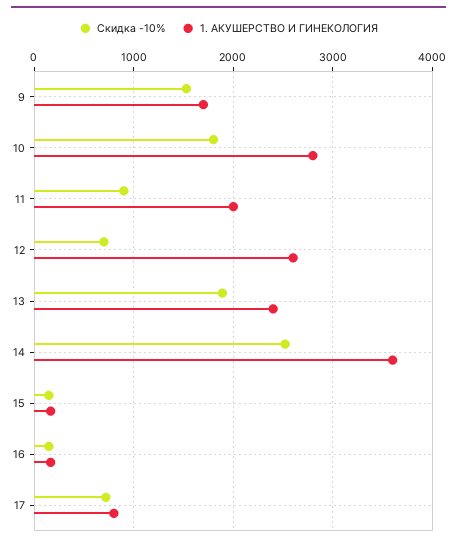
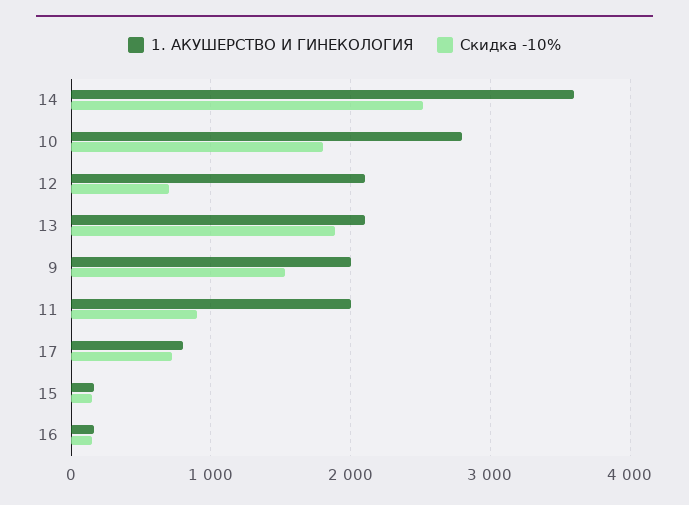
  {
    "Скидка -10%": {
      "9": 1500,
      "10": 1800,
      "11": 900,
      "12": 700,
      "13": 1900,
      "14": 2500,
      "15": 100,
      "16": 100,
      "17": 700
    },
    "1. АКУШЕРСТВО И ГИНЕКОЛОГИЯ": {
-     "9": 1700,
+     "9": 2000,
      "10": 2800,
      "11": 2000,
-     "12": 2600,
+     "12": 2100,
-     "13": 2400,
+     "13": 2100,
      "14": 3600,
      "15": 200,
      "16": 200,
      "17": 800
    }
  }

